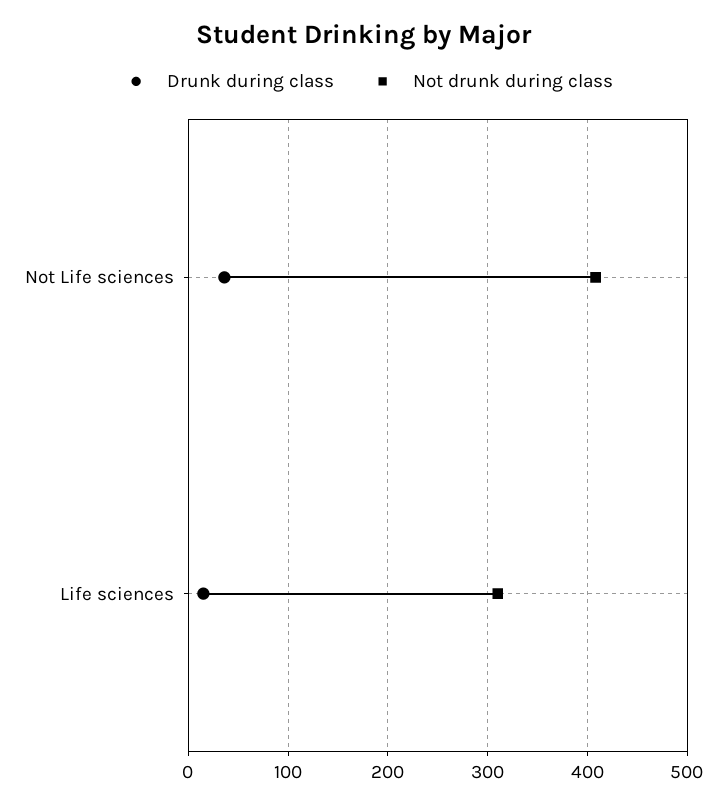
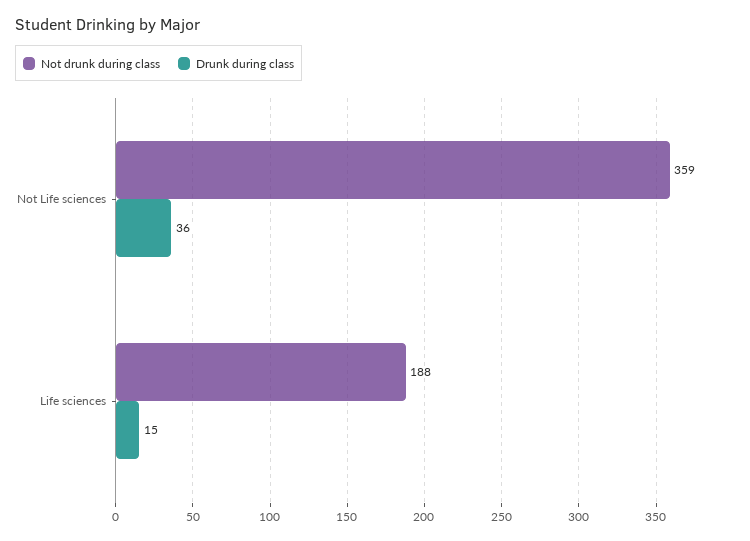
  {
    "Drunk during class": {
      "Not Life sciences": 36,
      "Life sciences": 15
    },
    "Not drunk during class": {
-     "Not Life sciences": 410,
+     "Not Life sciences": 359,
-     "Life sciences": 310
+     "Life sciences": 188
    }
  }

